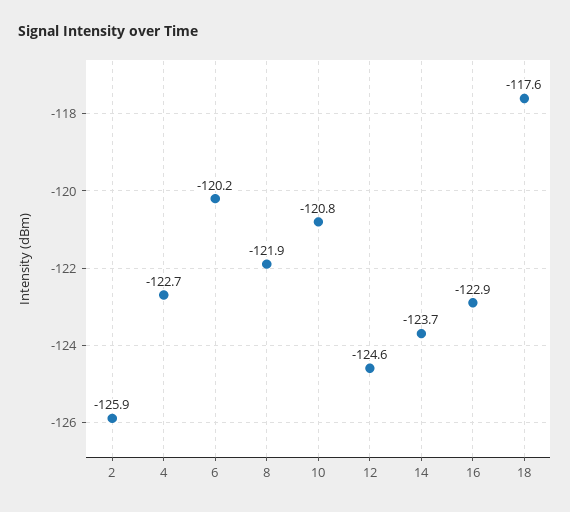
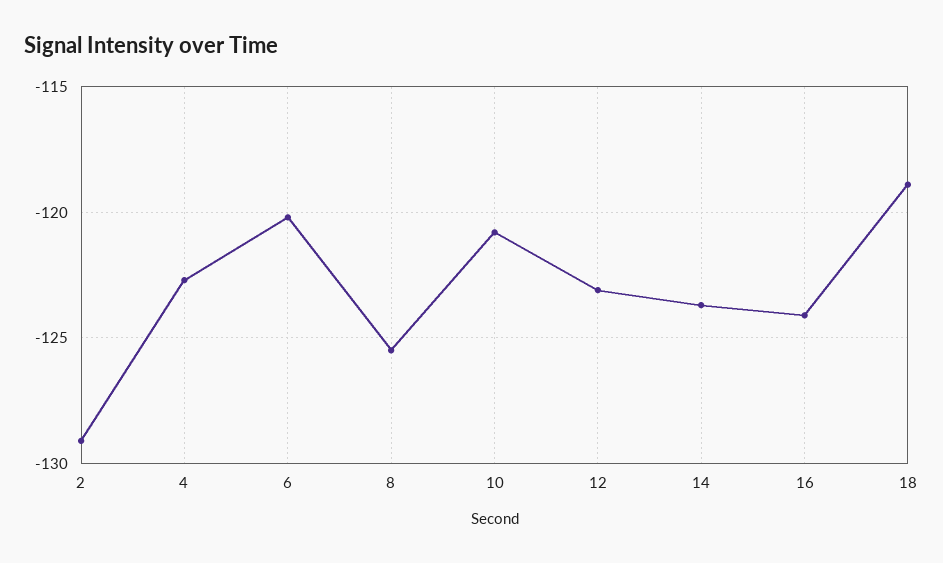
  {
-   "2": -125.9,
+   "2": -129,
    "4": -122.7,
    "6": -120.2,
-   "8": -121.9,
+   "8": -125.5,
    "10": -120.8,
-   "12": -124.6,
+   "12": -123,
    "14": -123.7,
-   "16": -122.9,
+   "16": -124,
-   "18": -117.6
+   "18": -119
  }

